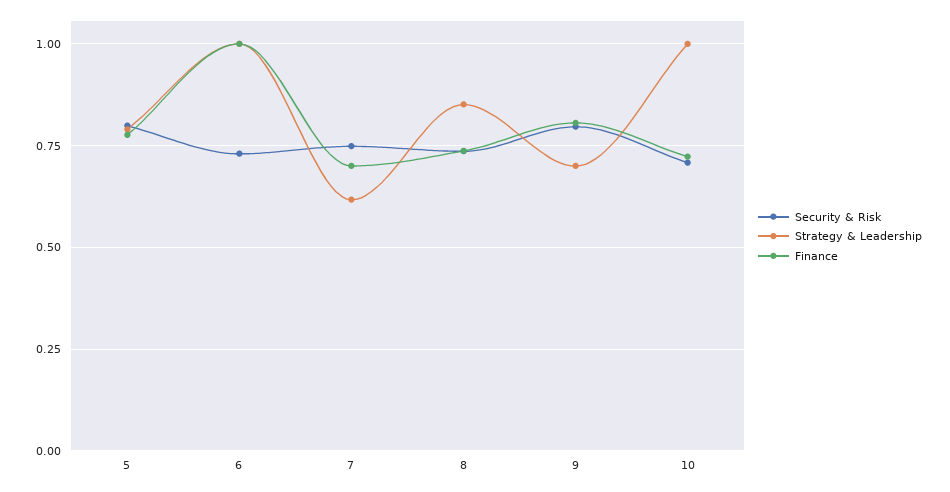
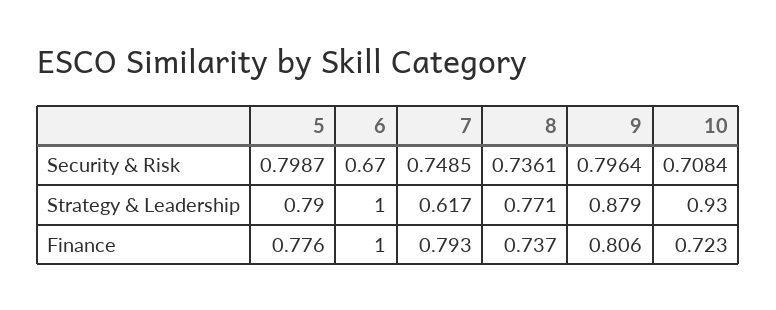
  {
    "Security & Risk": {
      "5": 0.7987,
-     "6": 0.725,
+     "6": 0.67,
      "7": 0.7485,
      "8": 0.7361,
      "9": 0.7964,
      "10": 0.7084
    },
    "Strategy & Leadership": {
      "5": 0.79,
      "6": 1,
      "7": 0.617,
-     "8": 0.85,
+     "8": 0.771,
-     "9": 0.7,
+     "9": 0.879,
-     "10": 1
+     "10": 0.93
    },
    "Finance": {
      "5": 0.776,
      "6": 1,
-     "7": 0.7,
+     "7": 0.793,
      "8": 0.737,
      "9": 0.806,
      "10": 0.723
    }
  }

